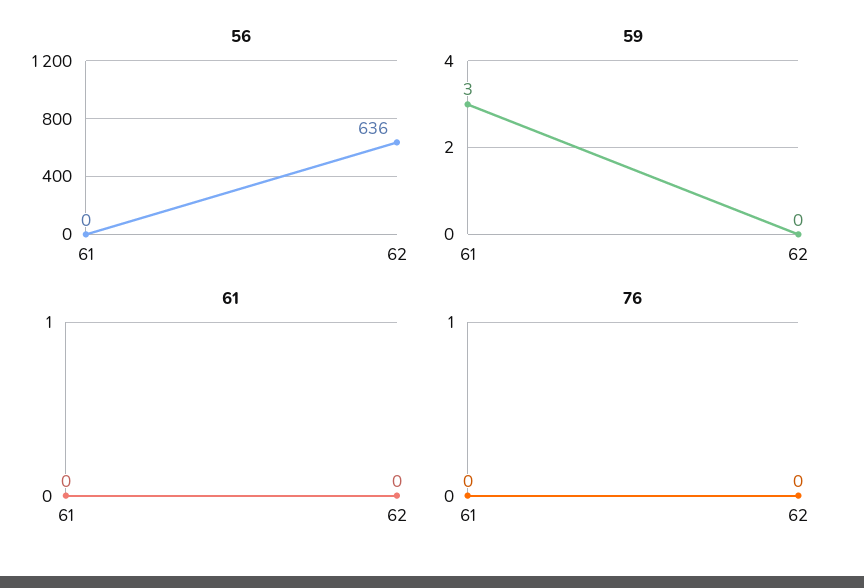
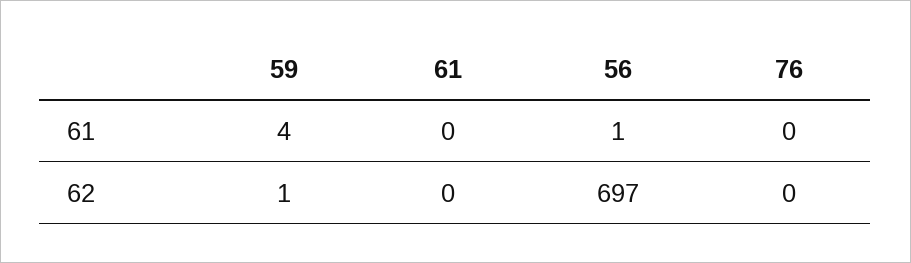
  {
    "56": {
-     "61": 0,
+     "61": 1,
-     "62": 636
+     "62": 697
    },
    "59": {
-     "61": 3,
+     "61": 4,
-     "62": 0
+     "62": 1
    },
    "61": {
      "61": 0,
      "62": 0
    },
    "76": {
      "61": 0,
      "62": 0
    }
  }

